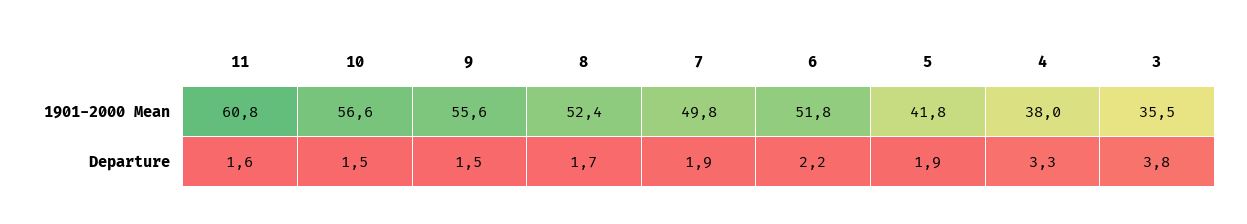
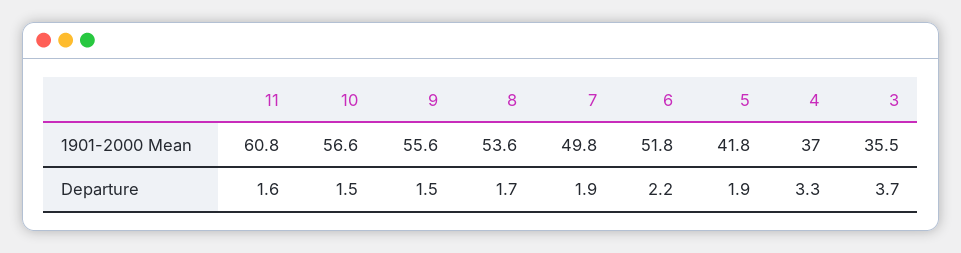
  {
    "11": {
      "1901-2000 Mean": 60.8,
      "Departure": 1.6
    },
    "10": {
      "1901-2000 Mean": 56.6,
      "Departure": 1.5
    },
    "9": {
      "1901-2000 Mean": 55.6,
      "Departure": 1.5
    },
    "8": {
-     "1901-2000 Mean": 52.4,
+     "1901-2000 Mean": 53.6,
      "Departure": 1.7
    },
    "7": {
      "1901-2000 Mean": 49.8,
      "Departure": 1.9
    },
    "6": {
      "1901-2000 Mean": 51.8,
      "Departure": 2.2
    },
    "5": {
      "1901-2000 Mean": 41.8,
      "Departure": 1.9
    },
    "4": {
-     "1901-2000 Mean": 38,
+     "1901-2000 Mean": 37,
      "Departure": 3.3
    },
    "3": {
      "1901-2000 Mean": 35.5,
-     "Departure": 3.8
+     "Departure": 3.7
    }
  }

